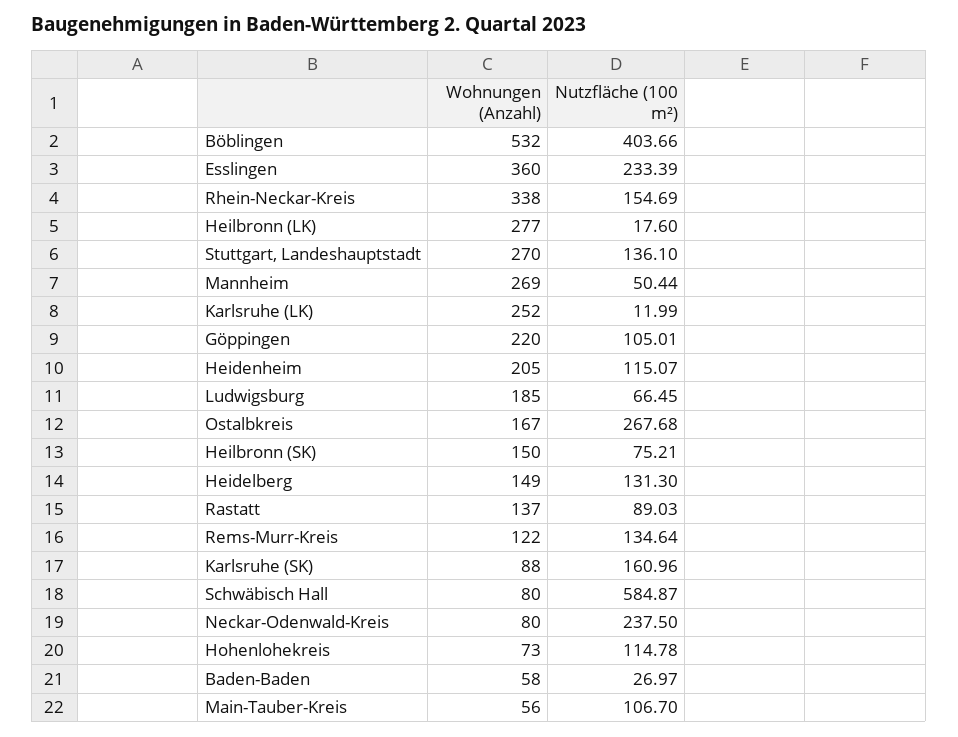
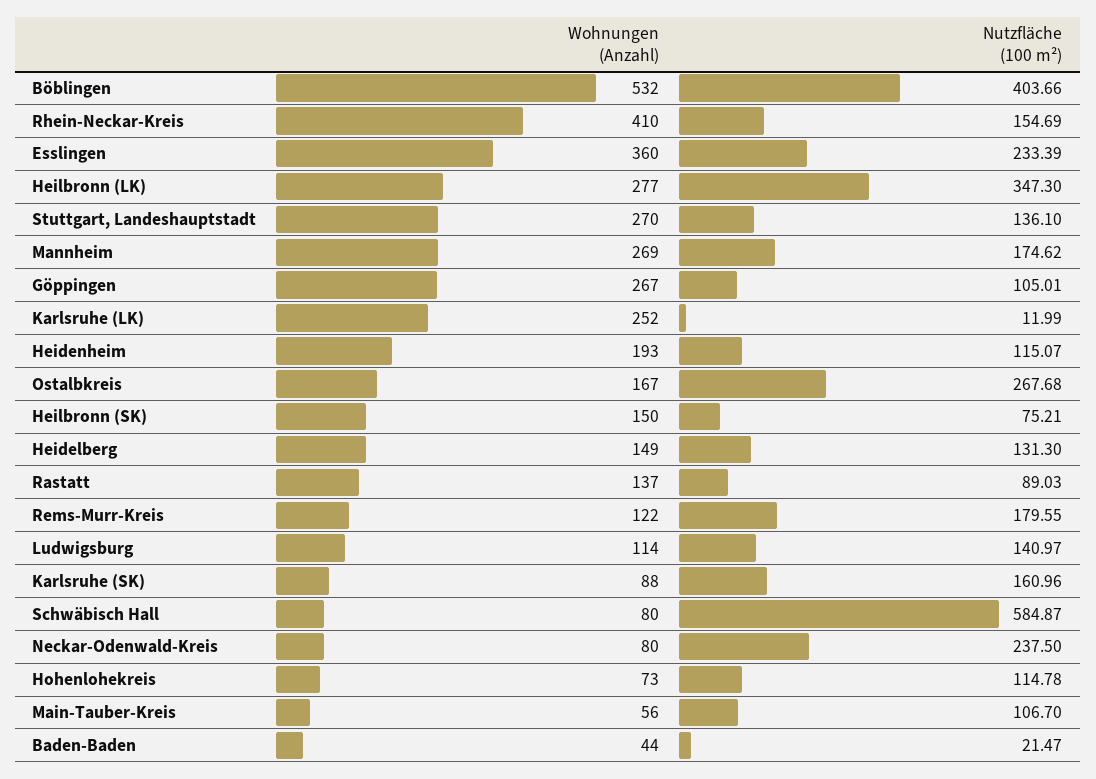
  {
    "Wohnungen (Anzahl)": {
      "Böblingen": 532,
      "Esslingen": 360,
-     "Rhein-Neckar-Kreis": 338,
+     "Rhein-Neckar-Kreis": 410,
      "Heilbronn (LK)": 277,
      "Stuttgart, Landeshauptstadt": 270,
      "Mannheim": 269,
      "Karlsruhe (LK)": 252,
-     "Göppingen": 220,
+     "Göppingen": 267,
-     "Heidenheim": 205,
+     "Heidenheim": 193,
-     "Ludwigsburg": 185,
+     "Ludwigsburg": 114,
      "Ostalbkreis": 167,
      "Heilbronn (SK)": 150,
      "Heidelberg": 149,
      "Rastatt": 137,
      "Rems-Murr-Kreis": 122,
      "Karlsruhe (SK)": 88,
      "Schwäbisch Hall": 80,
      "Neckar-Odenwald-Kreis": 80,
      "Hohenlohekreis": 73,
-     "Baden-Baden": 58,
+     "Baden-Baden": 44,
      "Main-Tauber-Kreis": 56
    },
    "Nutzfläche (100 m²)": {
      "Böblingen": 403.66,
      "Esslingen": 233.39,
      "Rhein-Neckar-Kreis": 154.69,
-     "Heilbronn (LK)": 17.6,
+     "Heilbronn (LK)": 347.3,
      "Stuttgart, Landeshauptstadt": 136.1,
-     "Mannheim": 50.44,
+     "Mannheim": 174.62,
      "Karlsruhe (LK)": 11.99,
      "Göppingen": 105.01,
      "Heidenheim": 115.07,
-     "Ludwigsburg": 66.45,
+     "Ludwigsburg": 140.97,
      "Ostalbkreis": 267.68,
      "Heilbronn (SK)": 75.21,
      "Heidelberg": 131.3,
      "Rastatt": 89.03,
-     "Rems-Murr-Kreis": 134.64,
+     "Rems-Murr-Kreis": 179.55,
      "Karlsruhe (SK)": 160.96,
      "Schwäbisch Hall": 584.87,
      "Neckar-Odenwald-Kreis": 237.5,
      "Hohenlohekreis": 114.78,
-     "Baden-Baden": 26.97,
+     "Baden-Baden": 21.47,
      "Main-Tauber-Kreis": 106.7
    }
  }

